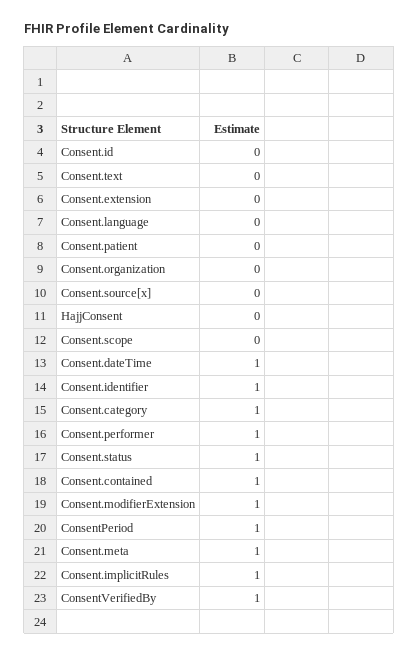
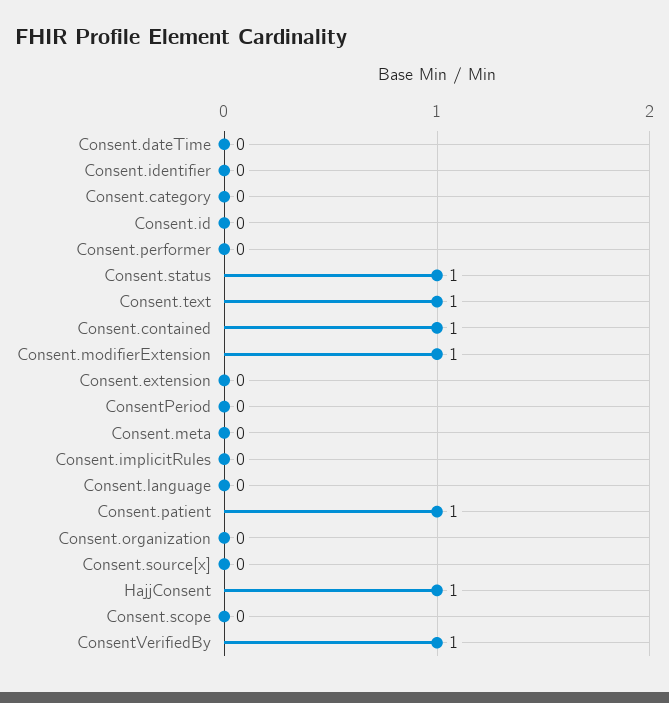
  {
    "Consent.id": 0,
-   "Consent.text": 0,
+   "Consent.text": 1,
    "Consent.extension": 0,
    "Consent.language": 0,
-   "Consent.patient": 0,
+   "Consent.patient": 1,
    "Consent.organization": 0,
    "Consent.source[x]": 0,
-   "HajjConsent": 0,
+   "HajjConsent": 1,
    "Consent.scope": 0,
-   "Consent.dateTime": 1,
+   "Consent.dateTime": 0,
-   "Consent.identifier": 1,
+   "Consent.identifier": 0,
-   "Consent.category": 1,
+   "Consent.category": 0,
-   "Consent.performer": 1,
+   "Consent.performer": 0,
    "Consent.status": 1,
    "Consent.contained": 1,
    "Consent.modifierExtension": 1,
-   "ConsentPeriod": 1,
+   "ConsentPeriod": 0,
-   "Consent.meta": 1,
+   "Consent.meta": 0,
-   "Consent.implicitRules": 1,
+   "Consent.implicitRules": 0,
    "ConsentVerifiedBy": 1
  }

